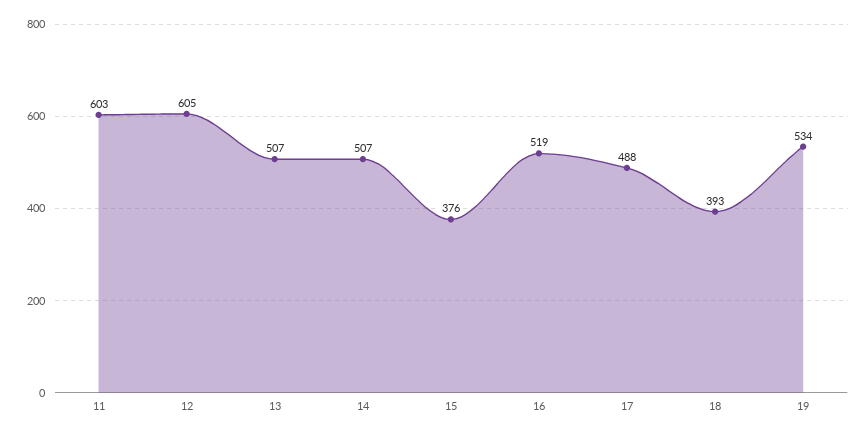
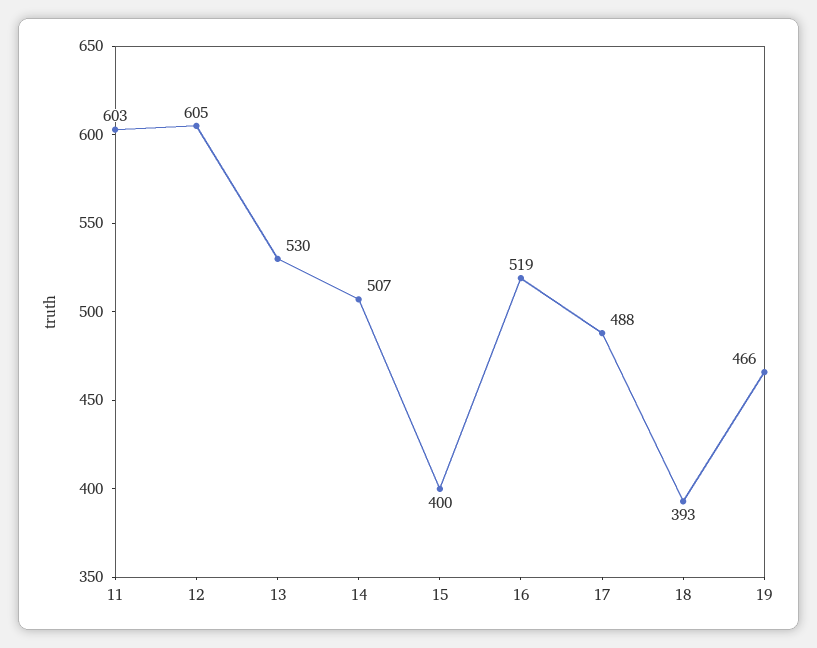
  {
    "11": 603,
    "12": 605,
-   "13": 507,
+   "13": 530,
    "14": 507,
-   "15": 376,
+   "15": 400,
    "16": 519,
    "17": 488,
    "18": 393,
-   "19": 534
+   "19": 466
  }

